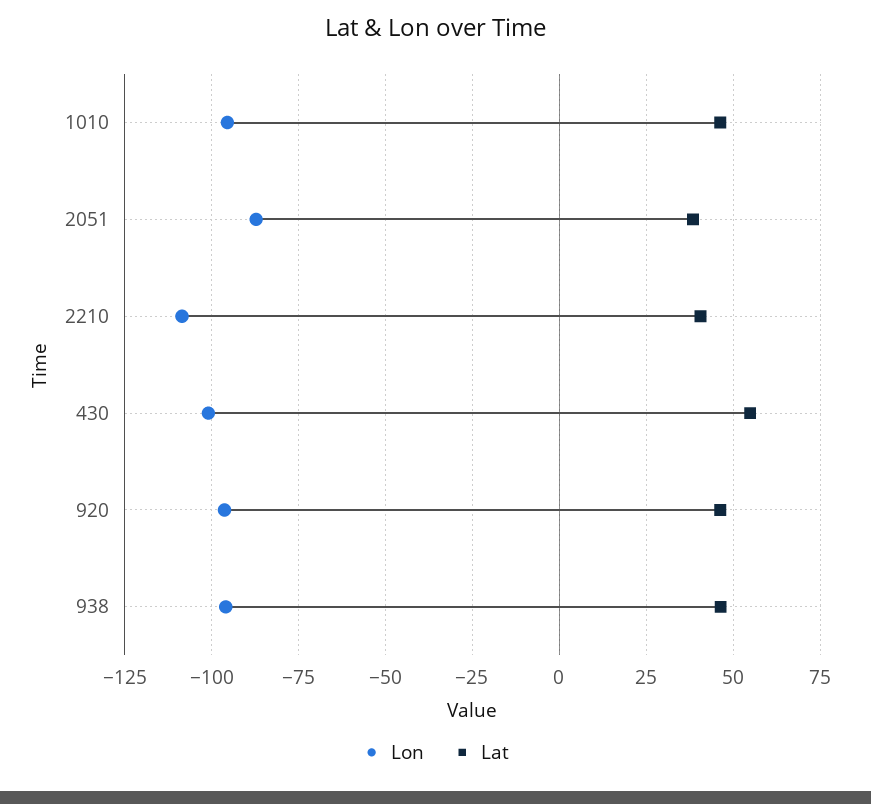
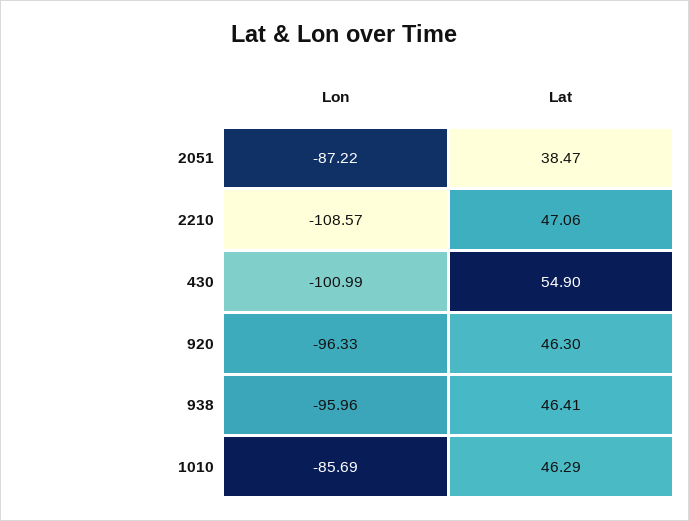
  {
    "Lon": {
-     "1010": -95,
+     "1010": -85.69,
      "2051": -87.22,
      "2210": -108.57,
      "430": -100.99,
      "920": -96.33,
      "938": -95.96
    },
    "Lat": {
      "1010": 46.29,
      "2051": 38.47,
-     "2210": 40,
+     "2210": 47.06,
      "430": 54.9,
      "920": 46.3,
      "938": 46.41
    }
  }

